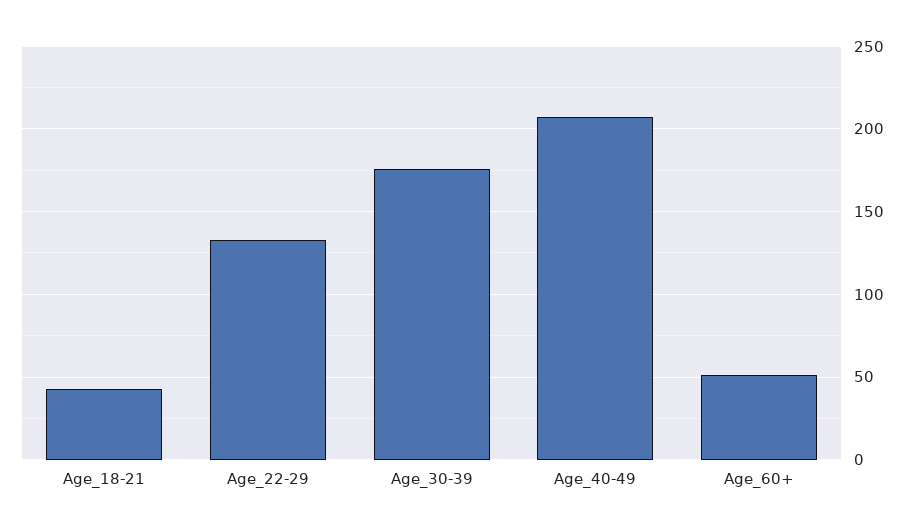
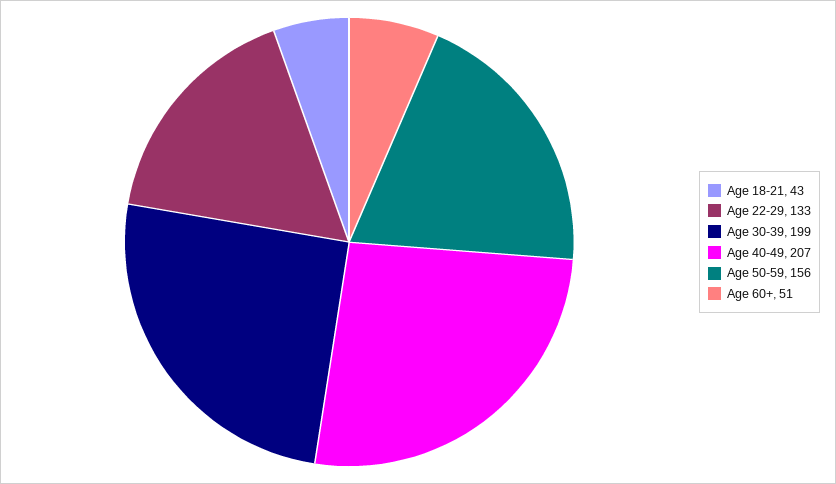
  {
    "Age_18-21": 43,
    "Age_22-29": 133,
-   "Age_30-39": 175,
+   "Age_30-39": 199,
    "Age_40-49": 207,
-   "Age_60+": 51
+   "Age_60+": 51,
+   "Age 50-59": 156
  }

